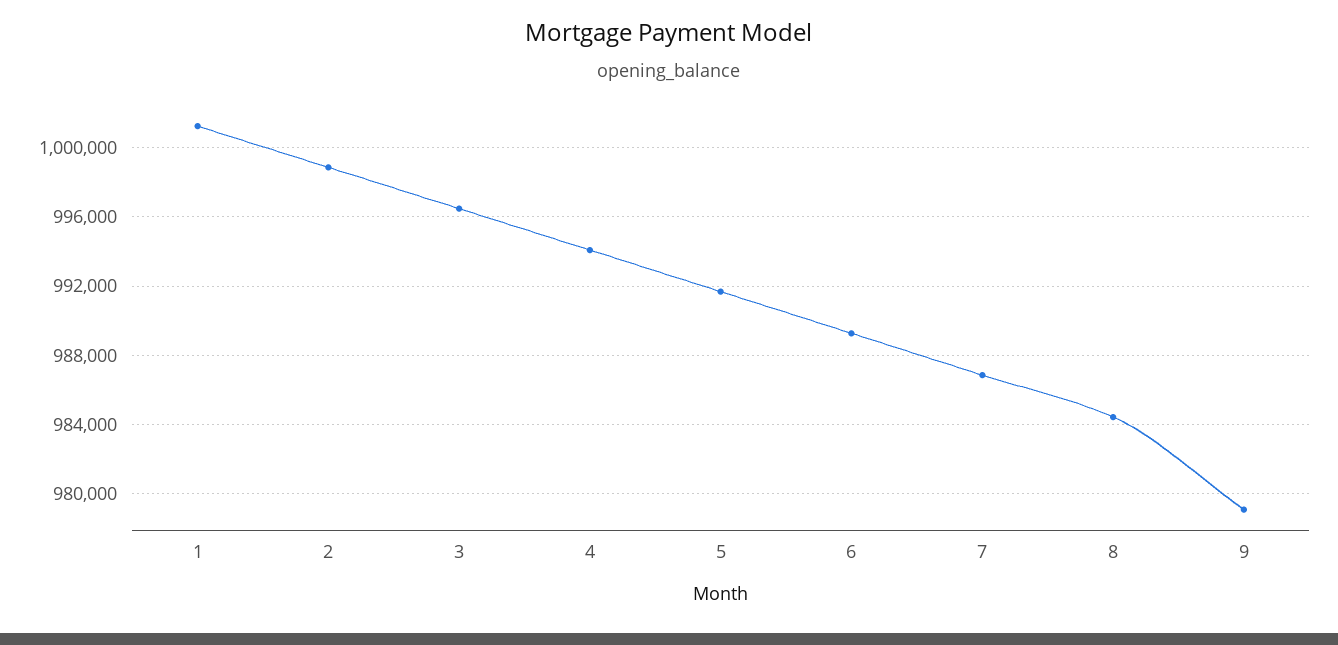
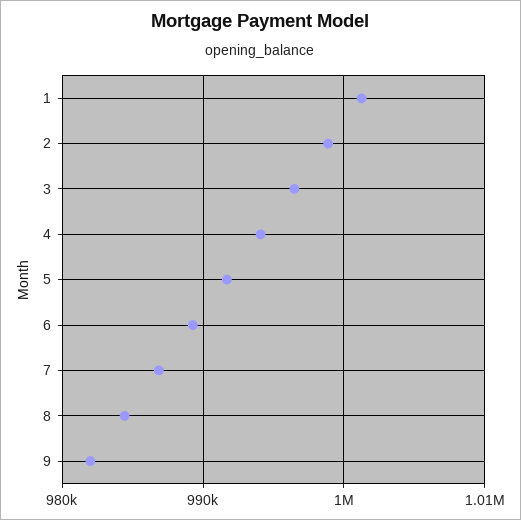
  {
    "1": 1001500,
    "2": 999000,
    "3": 996500,
    "4": 994000,
    "5": 991500,
    "6": 989500,
    "7": 987000,
    "8": 984500,
-   "9": 979000
+   "9": 982000
  }

